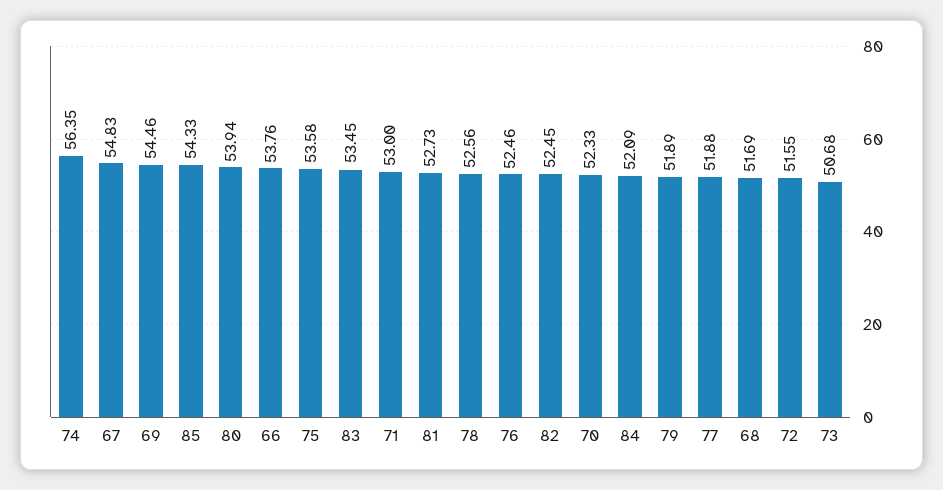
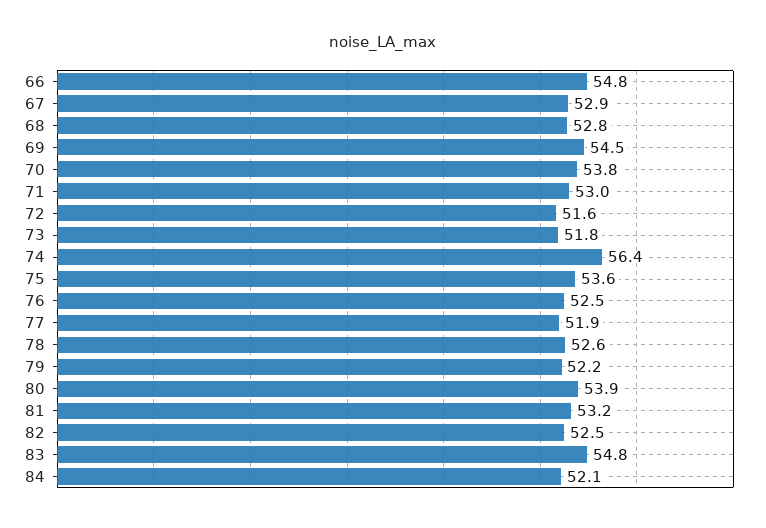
  {
    "74": 56.35,
-   "67": 54.83,
+   "67": 52.9,
    "69": 54.46,
-   "85": 54.33,
    "80": 53.94,
-   "66": 53.76,
+   "66": 54.8,
    "75": 53.58,
-   "83": 53.45,
+   "83": 54.8,
    "71": 53,
-   "81": 52.73,
+   "81": 53.2,
    "78": 52.56,
    "76": 52.46,
    "82": 52.45,
-   "70": 52.33,
+   "70": 53.8,
    "84": 52.09,
-   "79": 51.89,
+   "79": 52.2,
    "77": 51.88,
-   "68": 51.69,
+   "68": 52.8,
    "72": 51.55,
-   "73": 50.68
+   "73": 51.8
  }

